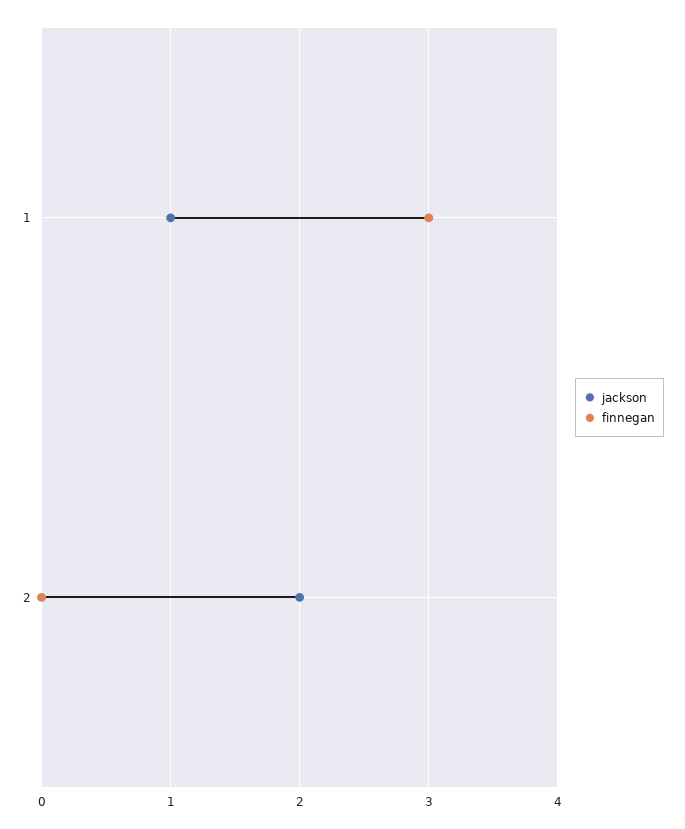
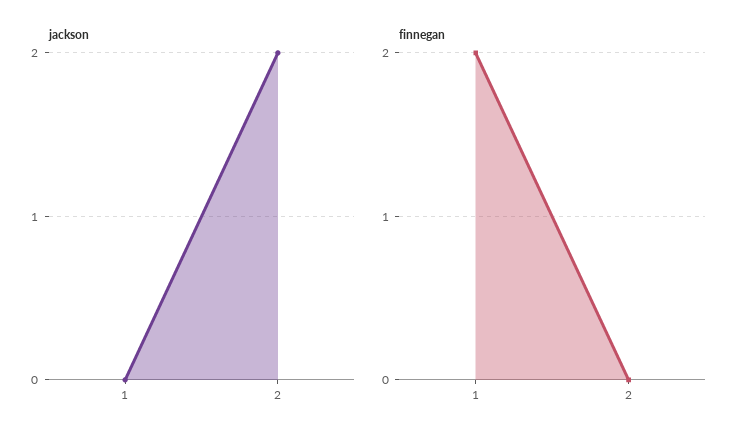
  {
    "jackson": {
-     "1": 1,
+     "1": 0,
      "2": 2
    },
    "finnegan": {
-     "1": 3,
+     "1": 2,
      "2": 0
    }
  }

